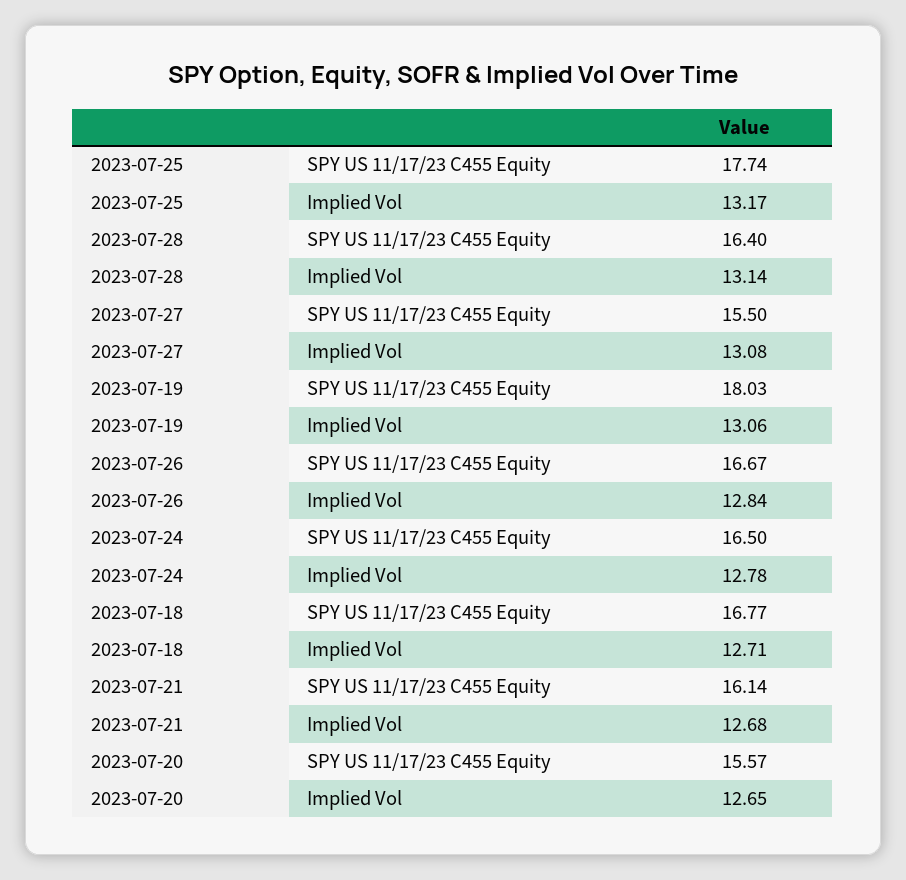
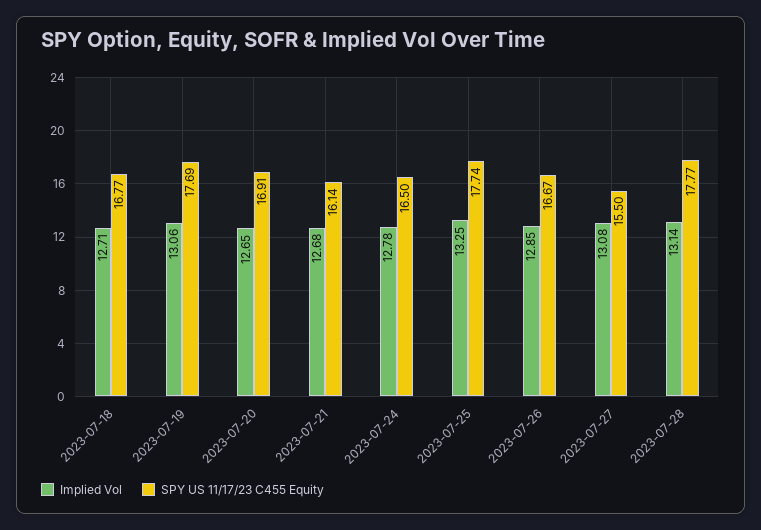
  {
    "SPY US 11/17/23 C455 Equity": {
      "2023-07-25": 17.74,
-     "2023-07-28": 16.4,
+     "2023-07-28": 17.77,
      "2023-07-27": 15.5,
-     "2023-07-19": 18.03,
+     "2023-07-19": 17.69,
      "2023-07-26": 16.67,
      "2023-07-24": 16.5,
      "2023-07-18": 16.77,
      "2023-07-21": 16.14,
-     "2023-07-20": 15.57
+     "2023-07-20": 16.91
    },
    "Implied Vol": {
-     "2023-07-25": 13.17,
+     "2023-07-25": 13.25,
      "2023-07-28": 13.14,
      "2023-07-27": 13.08,
      "2023-07-19": 13.06,
-     "2023-07-26": 12.84,
+     "2023-07-26": 12.85,
      "2023-07-24": 12.78,
      "2023-07-18": 12.71,
      "2023-07-21": 12.68,
      "2023-07-20": 12.65
    }
  }

